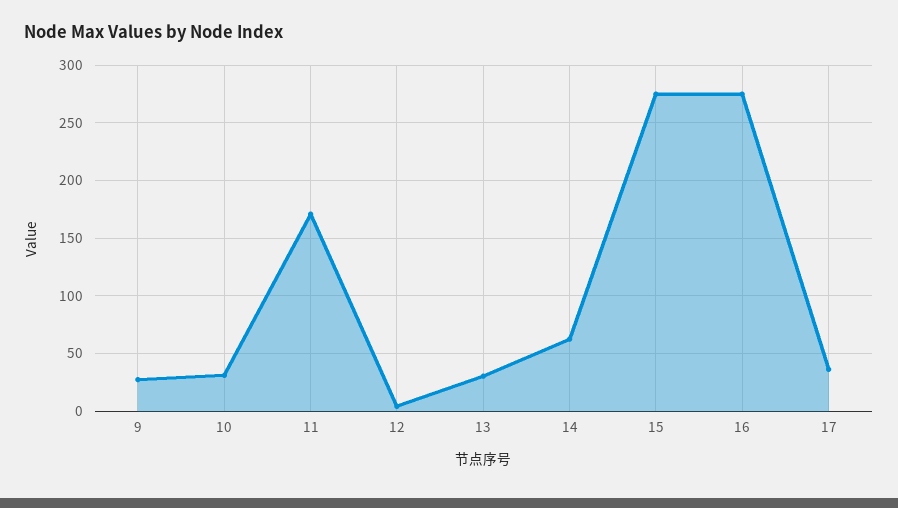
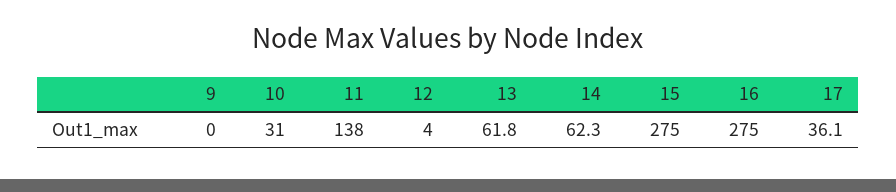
  {
-   "9": 30,
+   "9": 0,
    "10": 31,
-   "11": 170,
+   "11": 138,
    "12": 4,
-   "13": 30,
+   "13": 61.8,
    "14": 62.3,
    "15": 275,
    "16": 275,
    "17": 36.1
  }

